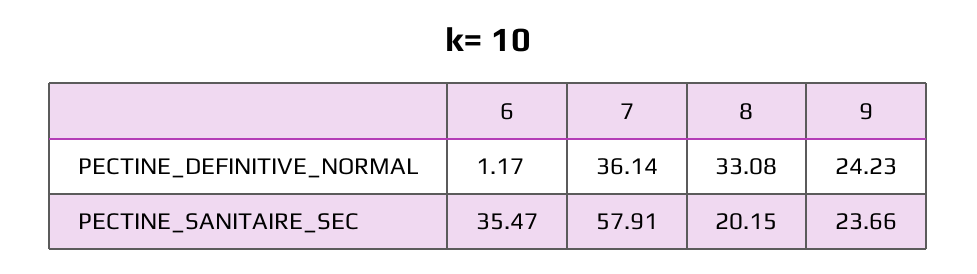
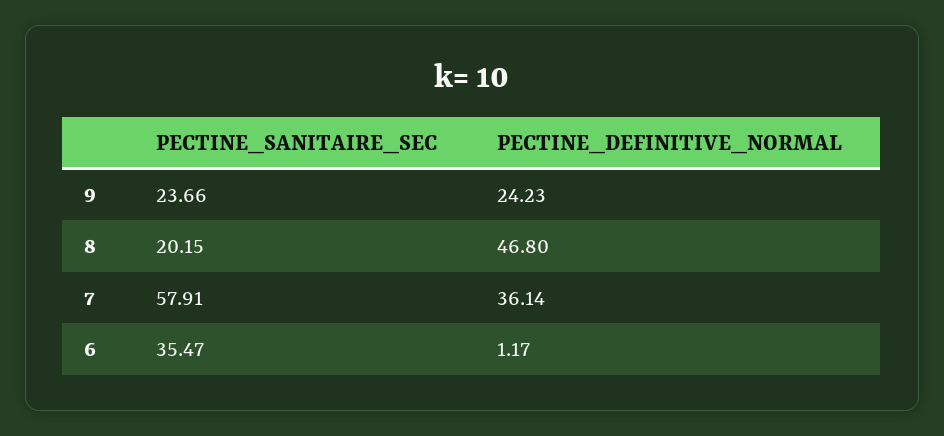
  {
    "6": {
      "PECTINE_DEFINITIVE_NORMAL": 1.17,
      "PECTINE_SANITAIRE_SEC": 35.47
    },
    "7": {
      "PECTINE_DEFINITIVE_NORMAL": 36.14,
      "PECTINE_SANITAIRE_SEC": 57.91
    },
    "8": {
-     "PECTINE_DEFINITIVE_NORMAL": 33.08,
+     "PECTINE_DEFINITIVE_NORMAL": 46.8,
      "PECTINE_SANITAIRE_SEC": 20.15
    },
    "9": {
      "PECTINE_DEFINITIVE_NORMAL": 24.23,
      "PECTINE_SANITAIRE_SEC": 23.66
    }
  }

